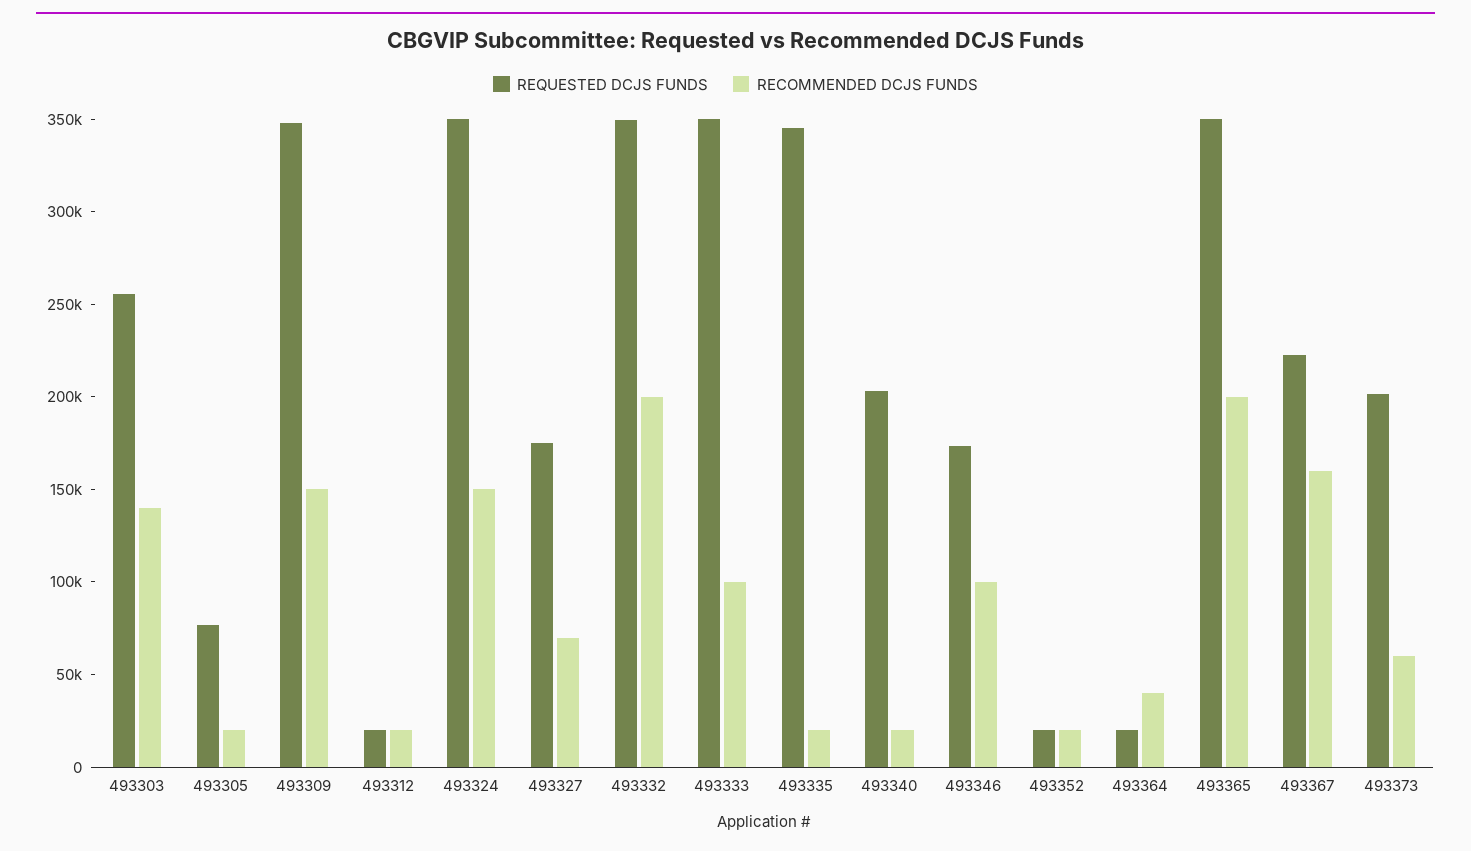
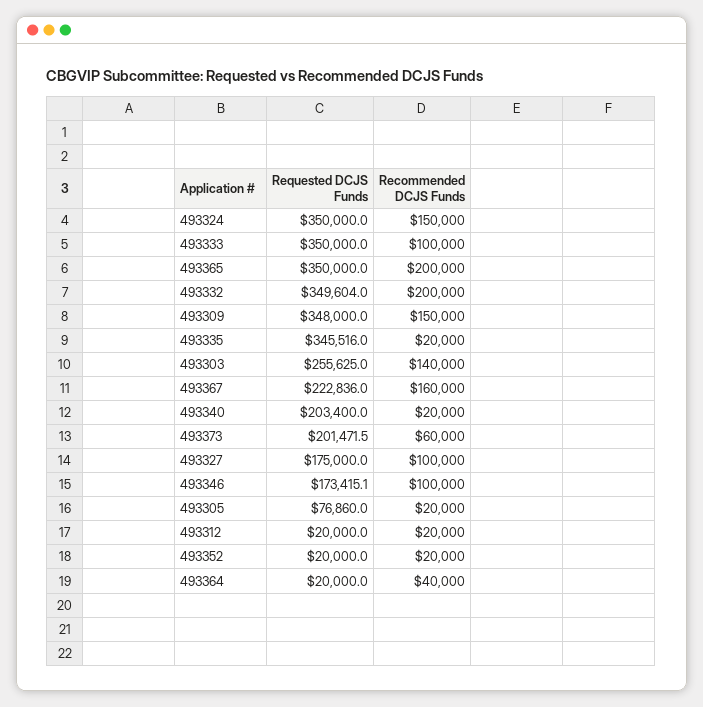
  {
    "REQUESTED DCJS FUNDS": {
      "493303": 255625,
      "493305": 76860,
      "493309": 348000,
      "493312": 20000,
      "493324": 350000,
      "493327": 175000,
      "493332": 349604,
      "493333": 350000,
      "493335": 345516,
      "493340": 203400,
      "493346": 173415.1,
      "493352": 20000,
      "493364": 20000,
      "493365": 350000,
      "493367": 222836,
      "493373": 201471.5
    },
    "RECOMMENDED DCJS FUNDS": {
      "493303": 140000,
      "493305": 20000,
      "493309": 150000,
      "493312": 20000,
      "493324": 150000,
-     "493327": 70000,
+     "493327": 100000,
      "493332": 200000,
      "493333": 100000,
      "493335": 20000,
      "493340": 20000,
      "493346": 100000,
      "493352": 20000,
      "493364": 40000,
      "493365": 200000,
      "493367": 160000,
      "493373": 60000
    }
  }

